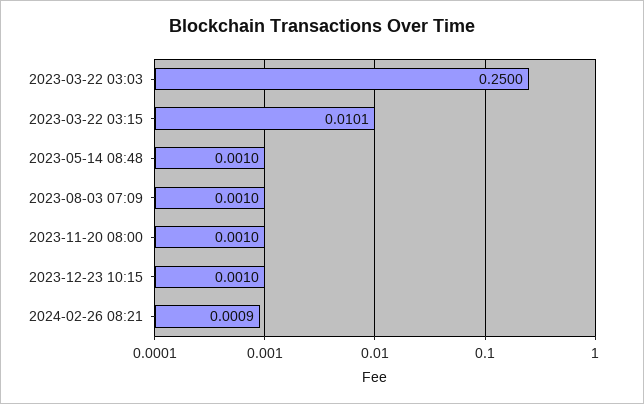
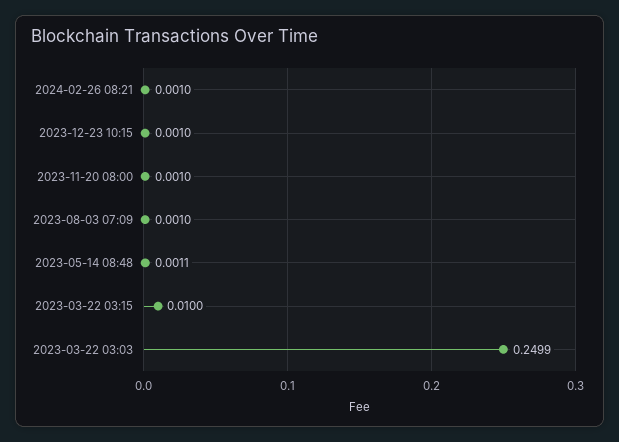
  {
-   "2023-03-22 03:03": 0.25,
+   "2023-03-22 03:03": 0.2499,
-   "2023-03-22 03:15": 0.0101,
+   "2023-03-22 03:15": 0.01,
-   "2023-05-14 08:48": 0.001,
+   "2023-05-14 08:48": 0.0011,
    "2023-08-03 07:09": 0.001,
    "2023-11-20 08:00": 0.001,
    "2023-12-23 10:15": 0.001,
-   "2024-02-26 08:21": 0.0009
+   "2024-02-26 08:21": 0.001
  }

